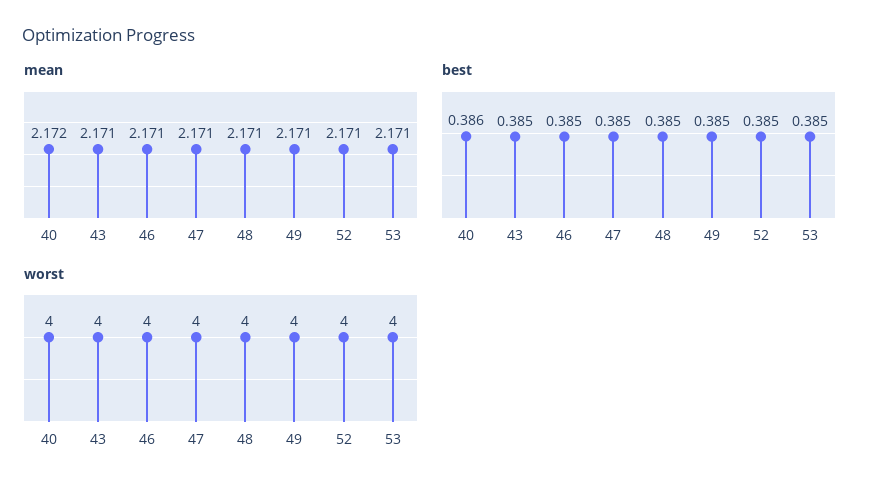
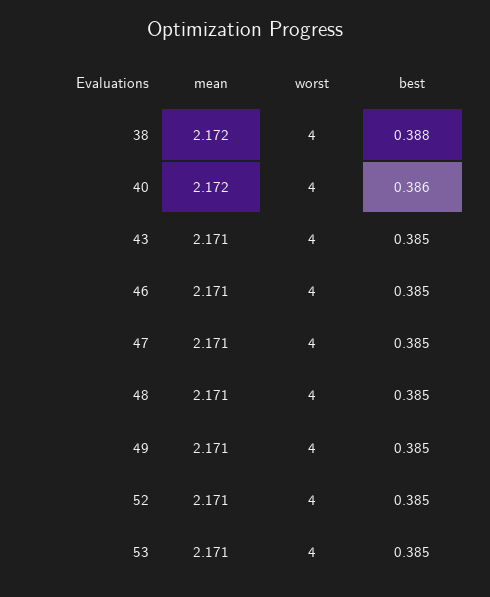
  {
    "mean": {
      "40": 2.172,
      "43": 2.171,
      "46": 2.171,
      "47": 2.171,
      "48": 2.171,
      "49": 2.171,
      "52": 2.171,
-     "53": 2.171
+     "53": 2.171,
+     "38": 2.172
    },
    "best": {
      "40": 0.386,
      "43": 0.385,
      "46": 0.385,
      "47": 0.385,
      "48": 0.385,
      "49": 0.385,
      "52": 0.385,
-     "53": 0.385
+     "53": 0.385,
+     "38": 0.388
    },
    "worst": {
      "40": 4,
      "43": 4,
      "46": 4,
      "47": 4,
      "48": 4,
      "49": 4,
      "52": 4,
-     "53": 4
+     "53": 4,
+     "38": 4
    }
  }

